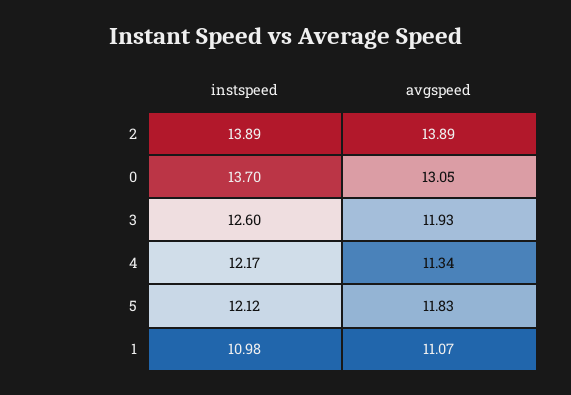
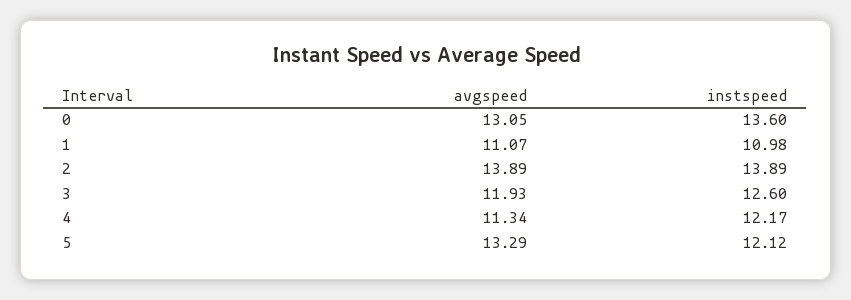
  {
    "instspeed": {
      "2": 13.89,
-     "0": 13.7,
+     "0": 13.6,
      "3": 12.6,
      "4": 12.17,
      "5": 12.12,
      "1": 10.98
    },
    "avgspeed": {
      "2": 13.89,
      "0": 13.05,
      "3": 11.93,
      "4": 11.34,
-     "5": 11.83,
+     "5": 13.29,
      "1": 11.07
    }
  }

